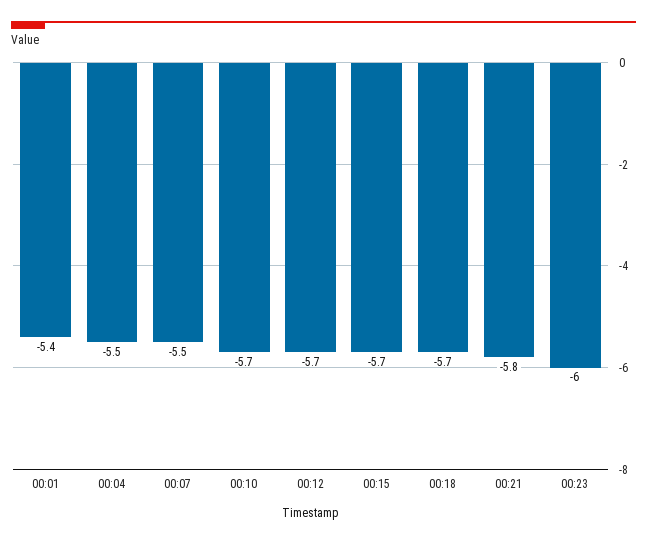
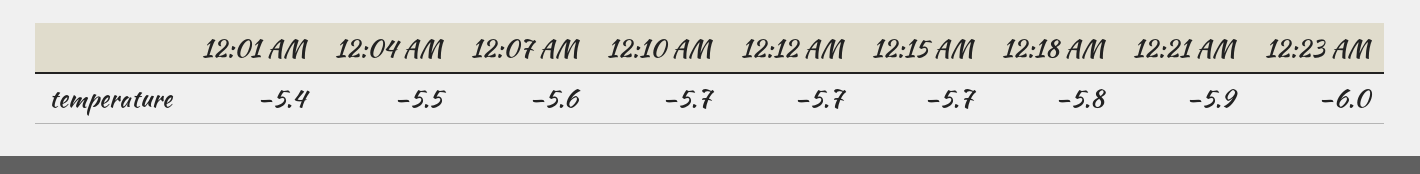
  {
    "00:01": -5.4,
    "00:04": -5.5,
-   "00:07": -5.5,
+   "00:07": -5.6,
    "00:10": -5.7,
    "00:12": -5.7,
    "00:15": -5.7,
-   "00:18": -5.7,
+   "00:18": -5.8,
-   "00:21": -5.8,
+   "00:21": -5.9,
    "00:23": -6
  }

